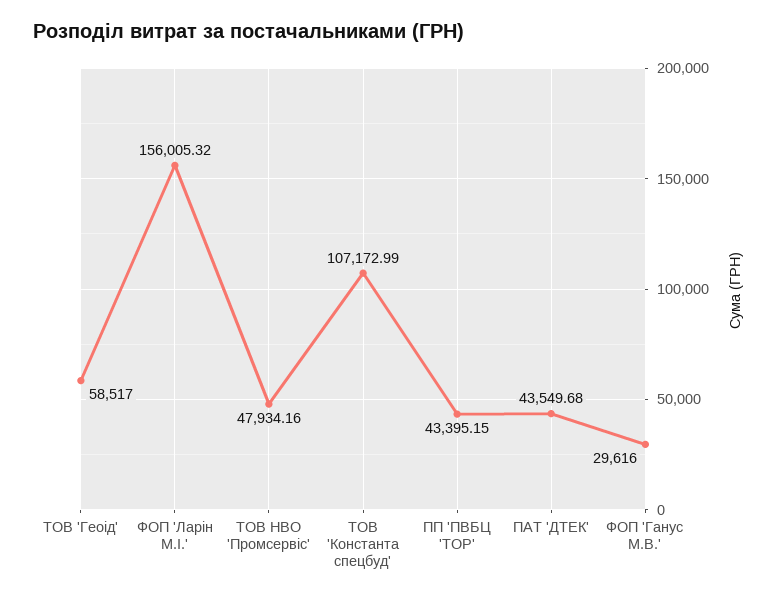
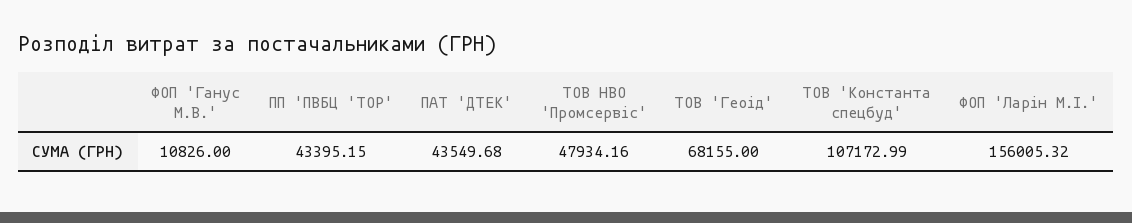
  {
-   "ТОВ 'Геоід'": 58517,
+   "ТОВ 'Геоід'": 68155,
    "ФОП 'Ларін М.І.'": 156005.32,
    "ТОВ НВО 'Промсервіс'": 47934.16,
    "ТОВ 'Константа спецбуд'": 107172.99,
    "ПП 'ПВБЦ 'ТОР'": 43395.15,
    "ПАТ 'ДТЕК'": 43549.68,
-   "ФОП 'Ганус М.В.'": 29616
+   "ФОП 'Ганус М.В.'": 10826
  }

